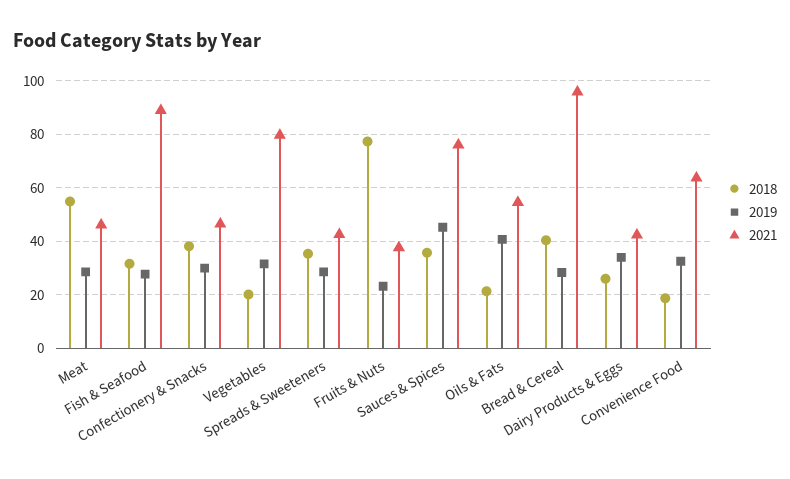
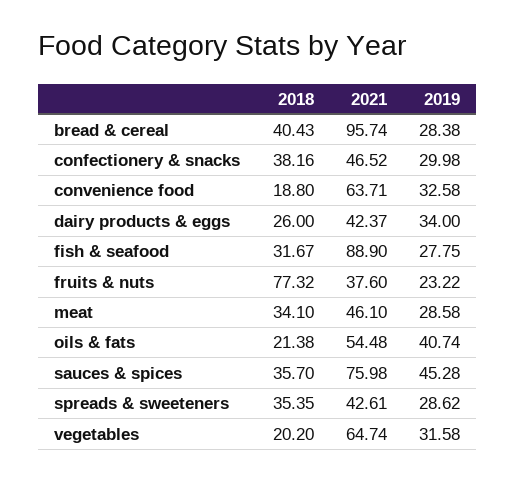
  {
    "2018": {
-     "Meat": 55,
+     "Meat": 34.1,
      "Fish & Seafood": 31.67,
      "Confectionery & Snacks": 38.16,
      "Vegetables": 20.2,
      "Spreads & Sweeteners": 35.35,
      "Fruits & Nuts": 77.32,
      "Sauces & Spices": 35.7,
      "Oils & Fats": 21.38,
      "Bread & Cereal": 40.43,
      "Dairy Products & Eggs": 26,
      "Convenience Food": 18.8
    },
    "2019": {
      "Meat": 28.58,
      "Fish & Seafood": 27.75,
      "Confectionery & Snacks": 29.98,
      "Vegetables": 31.58,
      "Spreads & Sweeteners": 28.62,
      "Fruits & Nuts": 23.22,
      "Sauces & Spices": 45.28,
      "Oils & Fats": 40.74,
      "Bread & Cereal": 28.38,
      "Dairy Products & Eggs": 34,
      "Convenience Food": 32.58
    },
    "2021": {
      "Meat": 46.1,
      "Fish & Seafood": 88.9,
      "Confectionery & Snacks": 46.52,
-     "Vegetables": 80,
+     "Vegetables": 64.74,
      "Spreads & Sweeteners": 42.61,
      "Fruits & Nuts": 37.6,
      "Sauces & Spices": 75.98,
      "Oils & Fats": 54.48,
      "Bread & Cereal": 95.74,
      "Dairy Products & Eggs": 42.37,
      "Convenience Food": 63.71
    }
  }

